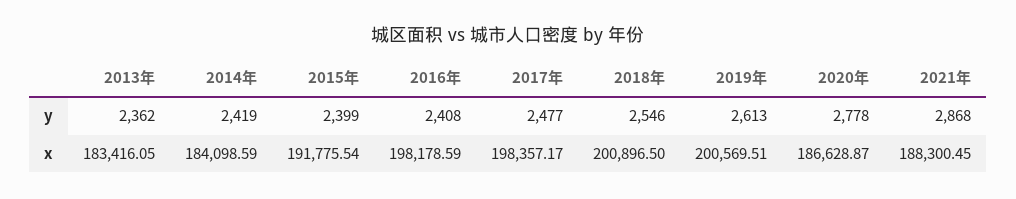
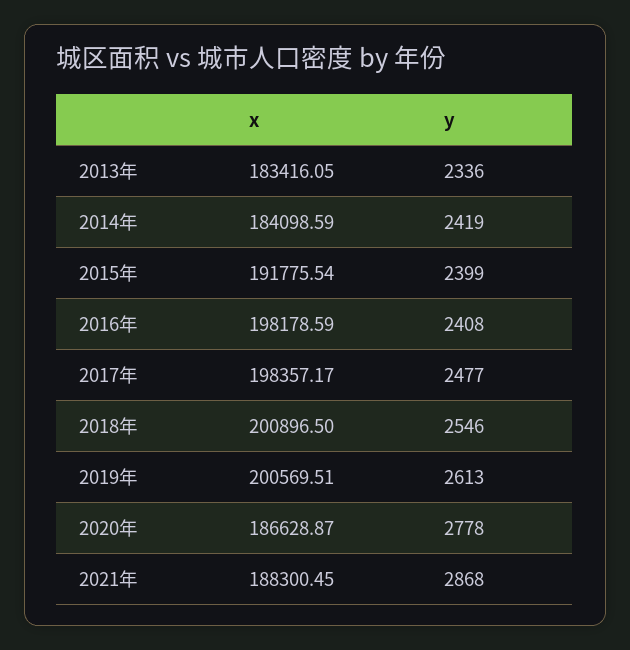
  {
    "2013年": {
-     "y": 2362,
+     "y": 2336,
      "x": 183416.05
    },
    "2014年": {
      "y": 2419,
      "x": 184098.59
    },
    "2015年": {
      "y": 2399,
      "x": 191775.54
    },
    "2016年": {
      "y": 2408,
      "x": 198178.59
    },
    "2017年": {
      "y": 2477,
      "x": 198357.17
    },
    "2018年": {
      "y": 2546,
      "x": 200896.5
    },
    "2019年": {
      "y": 2613,
      "x": 200569.51
    },
    "2020年": {
      "y": 2778,
      "x": 186628.87
    },
    "2021年": {
      "y": 2868,
      "x": 188300.45
    }
  }

